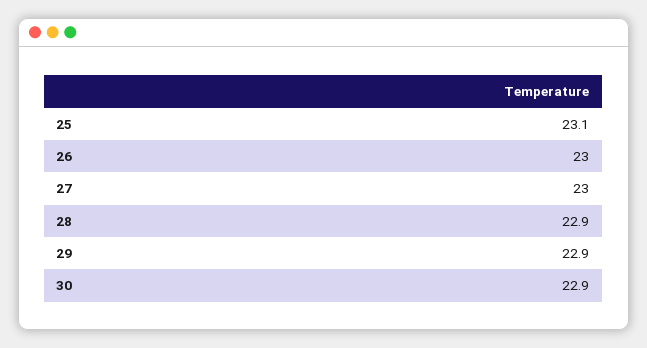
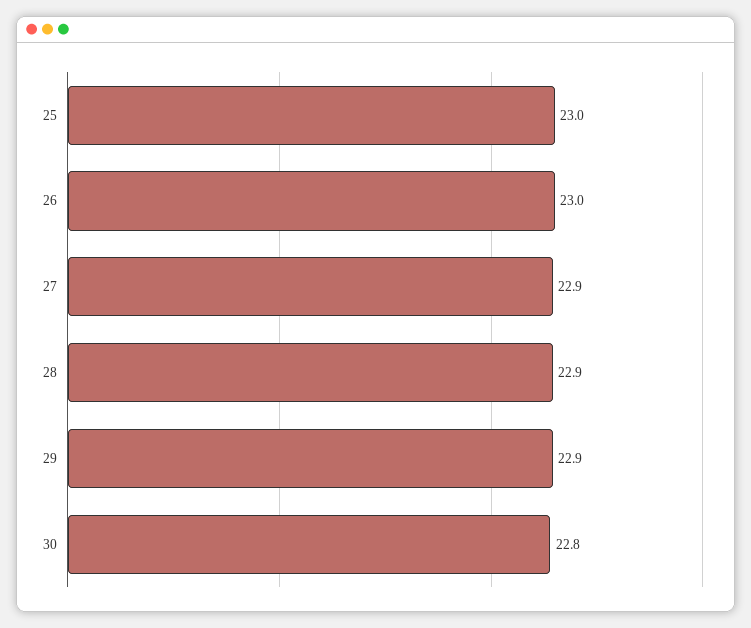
  {
-   "25": 23.1,
+   "25": 23,
    "26": 23,
-   "27": 23,
+   "27": 22.9,
    "28": 22.9,
    "29": 22.9,
-   "30": 22.9
+   "30": 22.8
  }

